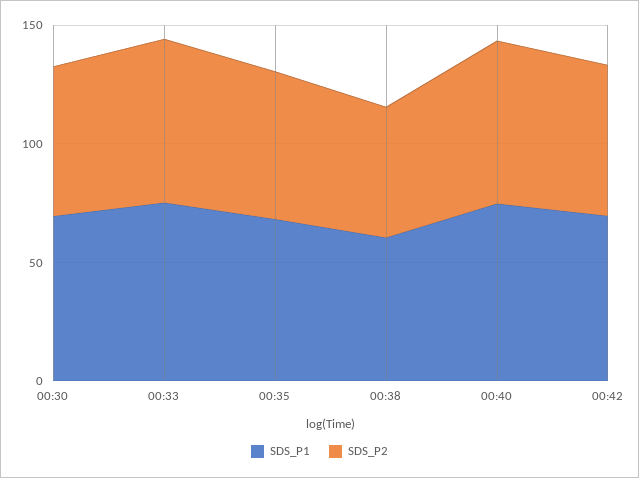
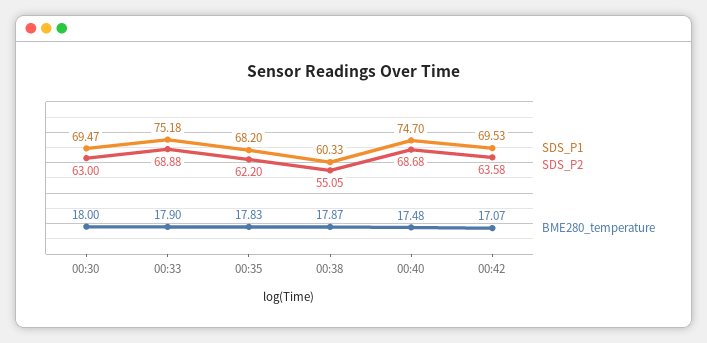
  {
    "SDS_P1": {
      "00:30": 69.47,
      "00:33": 75.18,
      "00:35": 68.2,
      "00:38": 60.33,
      "00:40": 74.7,
      "00:42": 69.53
    },
    "SDS_P2": {
      "00:30": 63,
      "00:33": 68.88,
      "00:35": 62.2,
      "00:38": 55.05,
      "00:40": 68.68,
      "00:42": 63.58
-   }
+   },
+   "BME280_temperature": {
+     "00:30": 18,
+     "00:33": 17.9,
+     "00:35": 17.83,
+     "00:38": 17.87,
+     "00:40": 17.48,
+     "00:42": 17.07
+   }
  }

